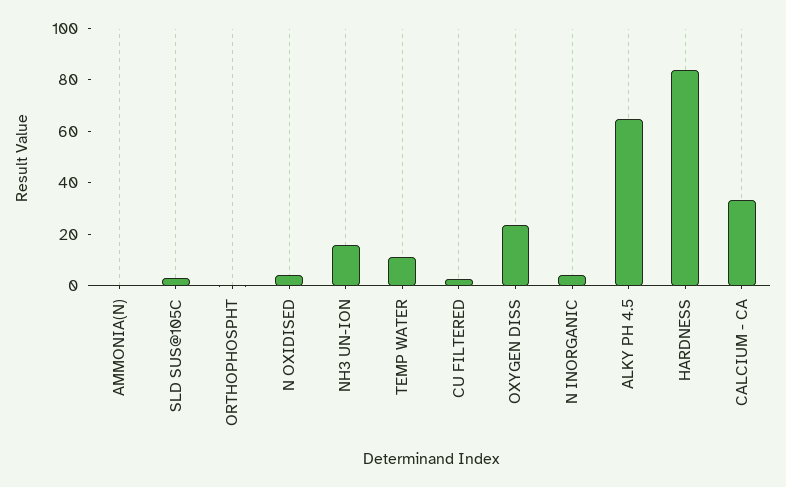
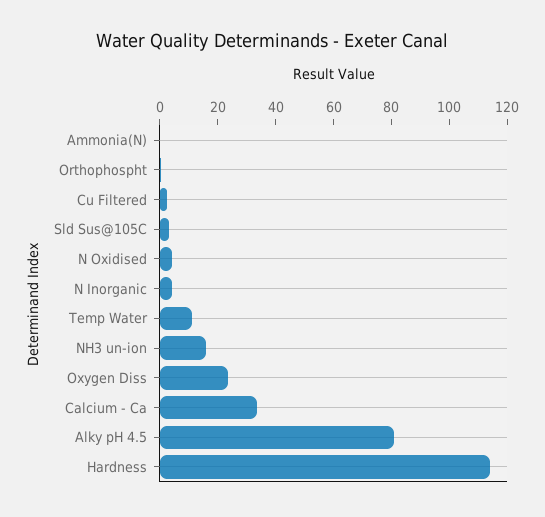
  {
    "AMMONIA(N)": 0,
    "SLD SUS@105C": 5,
    "ORTHOPHOSPHT": 0,
    "N OXIDISED": 5,
    "NH3 UN-ION": 15,
    "TEMP WATER": 10,
    "CU FILTERED": 5,
    "OXYGEN DISS": 25,
    "N INORGANIC": 5,
-   "ALKY PH 4.5": 65,
+   "ALKY PH 4.5": 80,
-   "HARDNESS": 85,
+   "HARDNESS": 115,
    "CALCIUM - CA": 35
  }

